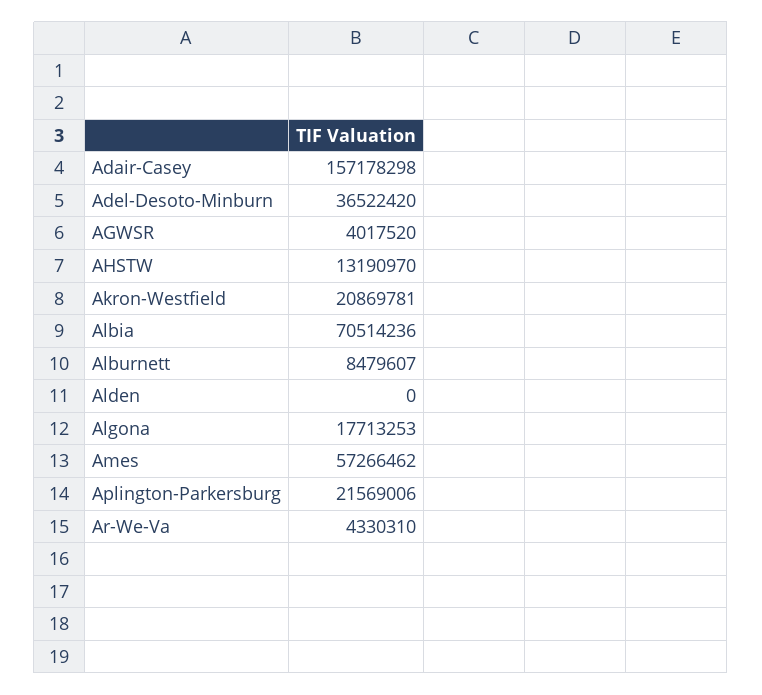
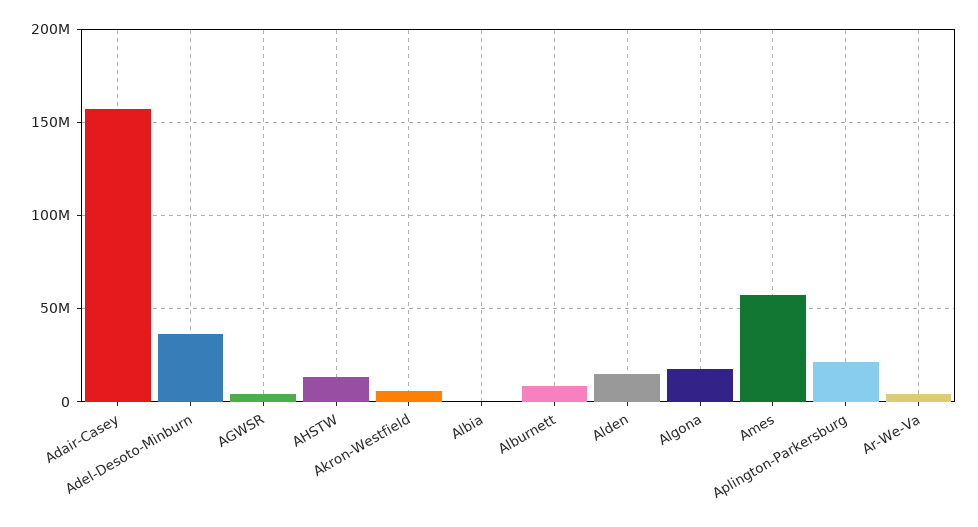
  {
    "Adair-Casey": 157178298,
    "Adel-Desoto-Minburn": 36522420,
    "AGWSR": 4017520,
    "AHSTW": 13190970,
-   "Akron-Westfield": 20869781,
+   "Akron-Westfield": 5000000,
-   "Albia": 70514236,
+   "Albia": 0,
    "Alburnett": 8479607,
-   "Alden": 0,
+   "Alden": 15000000,
    "Algona": 17713253,
    "Ames": 57266462,
    "Aplington-Parkersburg": 21569006,
    "Ar-We-Va": 4330310
  }

